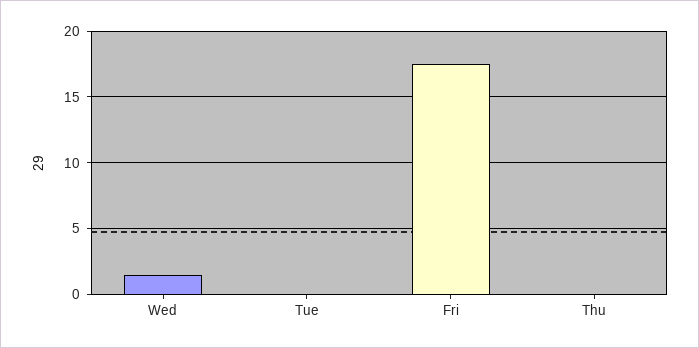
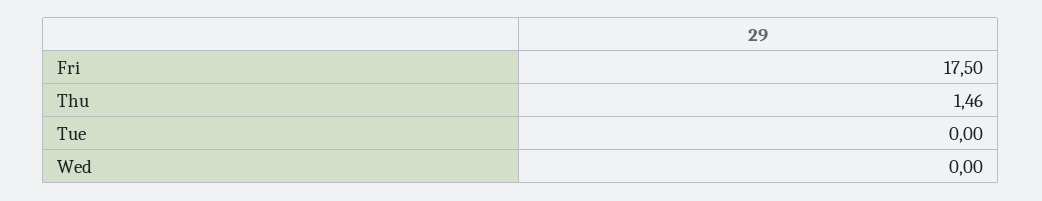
  {
-   "Wed": 1.5,
+   "Wed": 0,
    "Tue": 0,
    "Fri": 17.5,
-   "Thu": 0
+   "Thu": 1.46
  }

